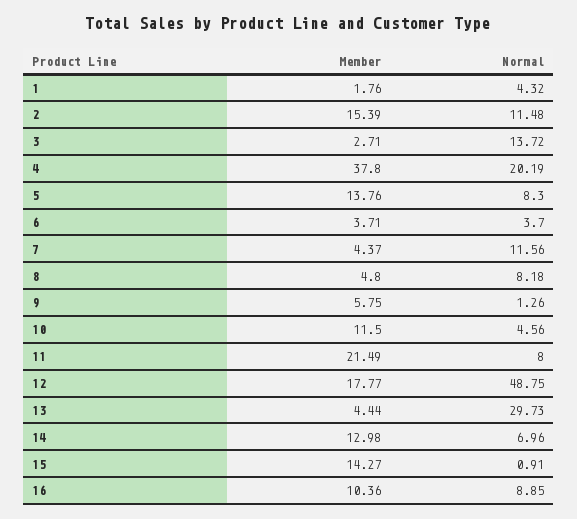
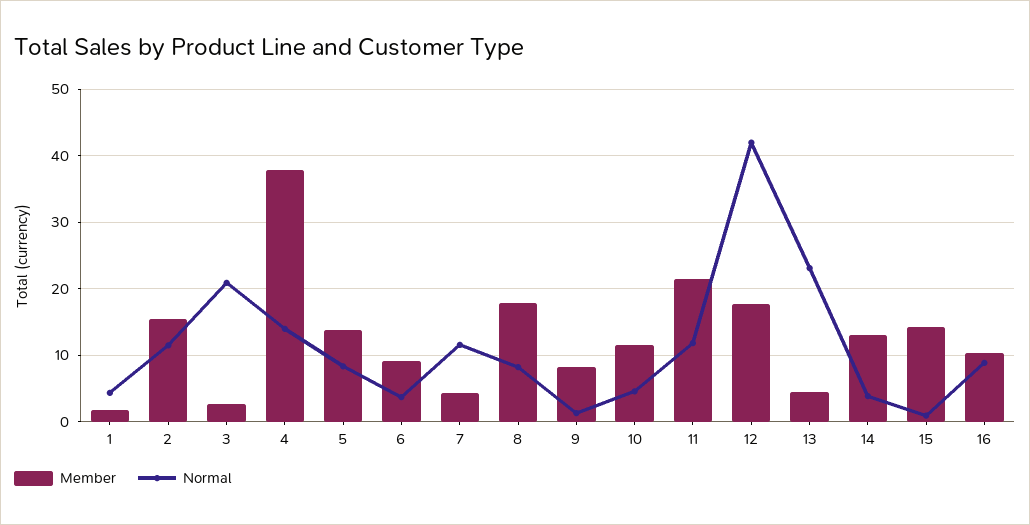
  {
    "Member": {
      "1": 1.76,
      "2": 15.39,
      "3": 2.71,
      "4": 37.8,
      "5": 13.76,
-     "6": 3.71,
+     "6": 9,
      "7": 4.37,
-     "8": 4.8,
+     "8": 18,
-     "9": 5.75,
+     "9": 8,
      "10": 11.5,
      "11": 21.49,
      "12": 17.77,
      "13": 4.44,
      "14": 12.98,
      "15": 14.27,
      "16": 10.36
    },
    "Normal": {
      "1": 4.32,
      "2": 11.48,
-     "3": 13.72,
+     "3": 21,
-     "4": 20.19,
+     "4": 14,
      "5": 8.3,
      "6": 3.7,
      "7": 11.56,
      "8": 8.18,
      "9": 1.26,
      "10": 4.56,
-     "11": 8,
+     "11": 12,
-     "12": 48.75,
+     "12": 42,
-     "13": 29.73,
+     "13": 23,
-     "14": 6.96,
+     "14": 4,
      "15": 0.91,
      "16": 8.85
    }
  }

